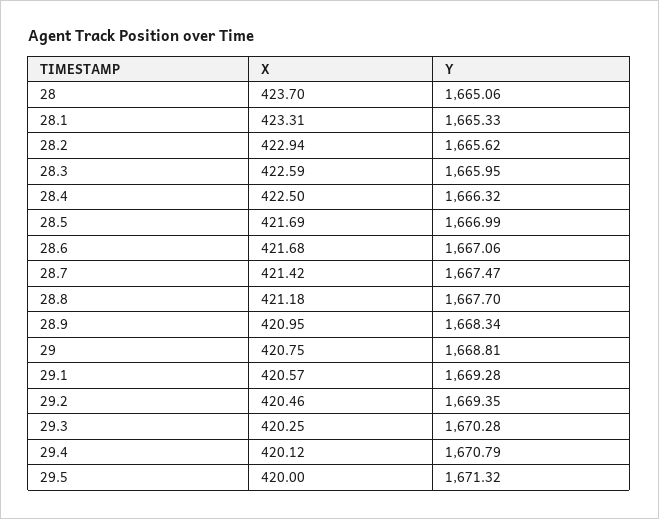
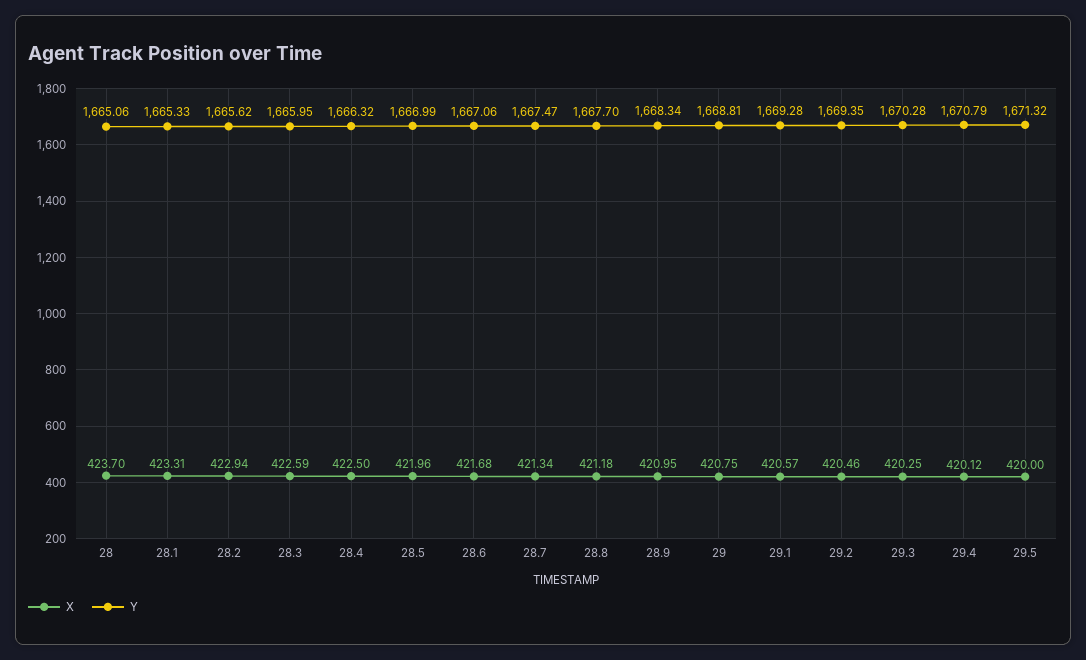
  {
    "X": {
      "28": 423.7,
      "28.1": 423.31,
      "28.2": 422.94,
      "28.3": 422.59,
      "28.4": 422.5,
-     "28.5": 421.69,
+     "28.5": 421.96,
      "28.6": 421.68,
-     "28.7": 421.42,
+     "28.7": 421.34,
      "28.8": 421.18,
      "28.9": 420.95,
      "29": 420.75,
      "29.1": 420.57,
      "29.2": 420.46,
      "29.3": 420.25,
      "29.4": 420.12,
      "29.5": 420
    },
    "Y": {
      "28": 1665.06,
      "28.1": 1665.33,
      "28.2": 1665.62,
      "28.3": 1665.95,
      "28.4": 1666.32,
      "28.5": 1666.99,
      "28.6": 1667.06,
      "28.7": 1667.47,
      "28.8": 1667.7,
      "28.9": 1668.34,
      "29": 1668.81,
      "29.1": 1669.28,
      "29.2": 1669.35,
      "29.3": 1670.28,
      "29.4": 1670.79,
      "29.5": 1671.32
    }
  }

